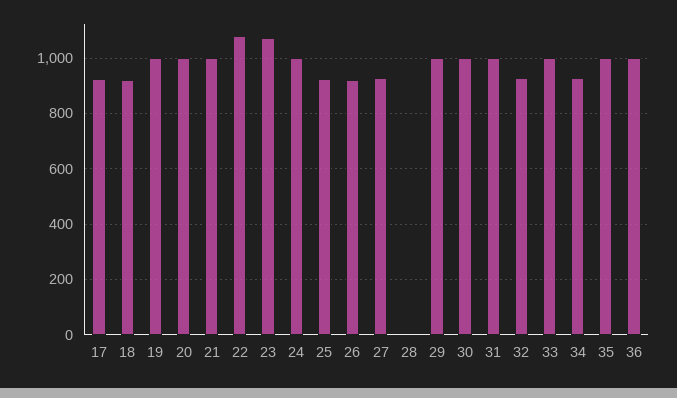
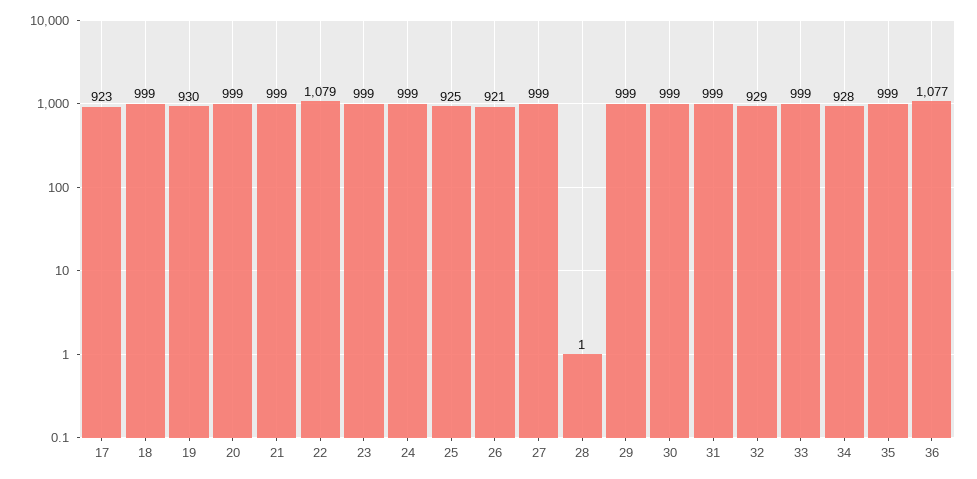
  {
    "17": 923,
-   "18": 925,
+   "18": 999,
-   "19": 1000,
+   "19": 930,
    "20": 999,
    "21": 999,
    "22": 1079,
-   "23": 1075,
+   "23": 999,
    "24": 999,
    "25": 925,
    "26": 921,
-   "27": 925,
+   "27": 999,
    "28": 1,
    "29": 999,
    "30": 999,
    "31": 999,
    "32": 929,
    "33": 999,
    "34": 928,
    "35": 999,
-   "36": 1000
+   "36": 1077
  }

